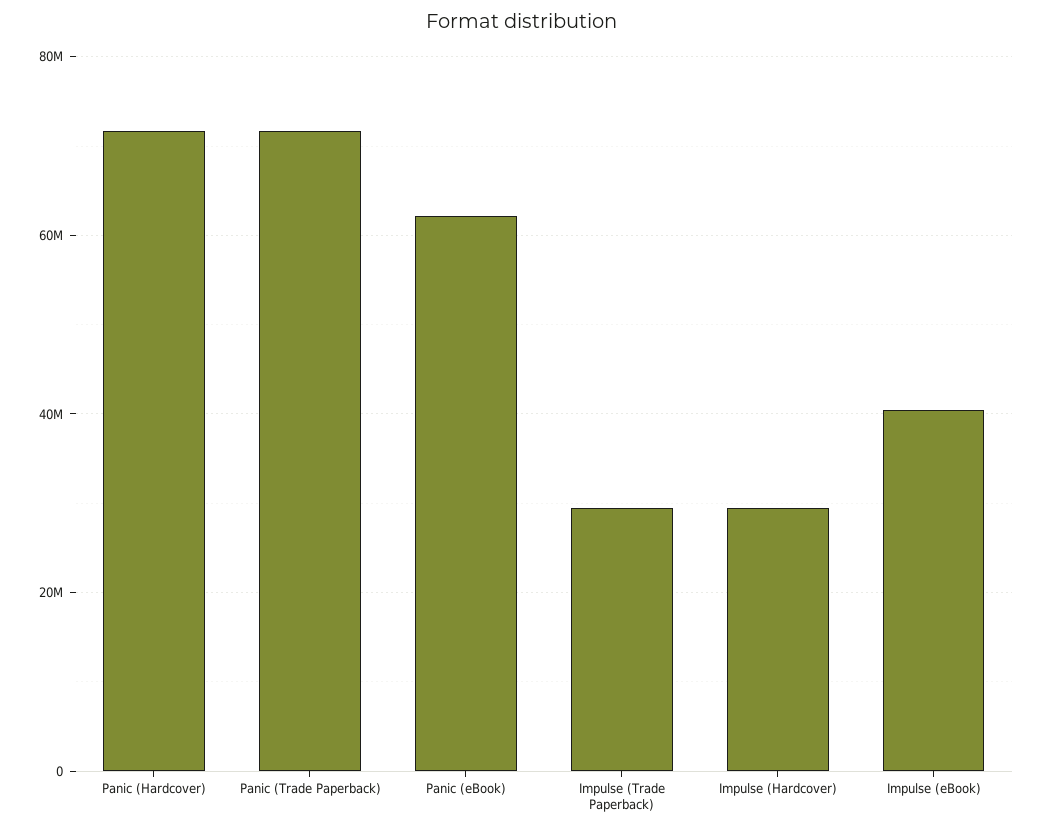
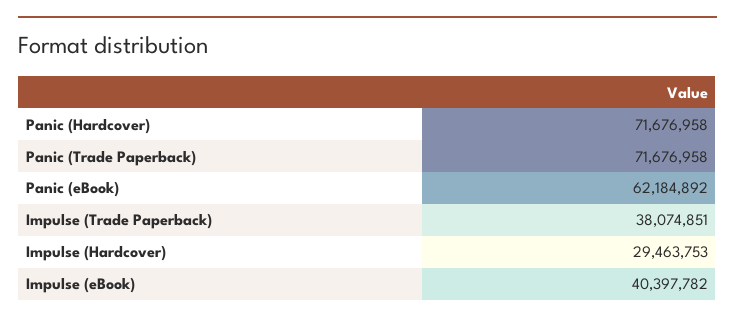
  {
    "Panic (Hardcover)": 71676958,
    "Panic (Trade Paperback)": 71676958,
    "Panic (eBook)": 62184892,
-   "Impulse (Trade Paperback)": 30000000,
+   "Impulse (Trade Paperback)": 38074851,
    "Impulse (Hardcover)": 29463753,
    "Impulse (eBook)": 40397782
  }

